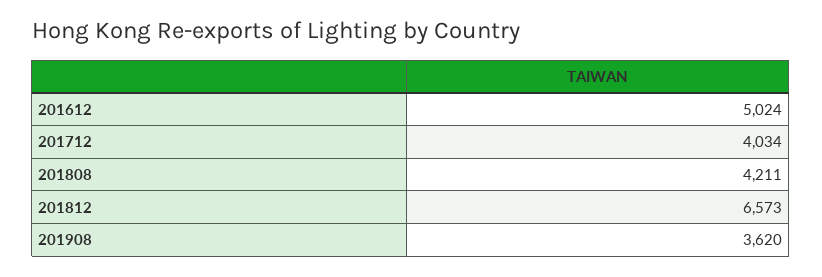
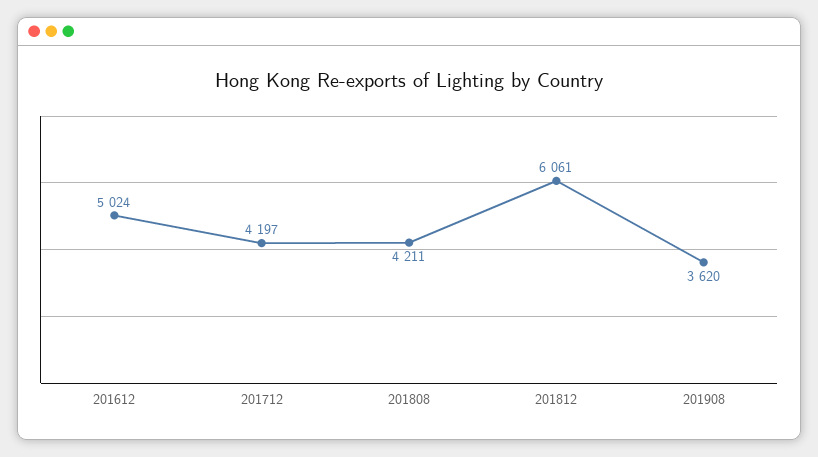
  {
    "201612": 5024,
-   "201712": 4034,
+   "201712": 4197,
    "201808": 4211,
-   "201812": 6573,
+   "201812": 6061,
    "201908": 3620
  }

